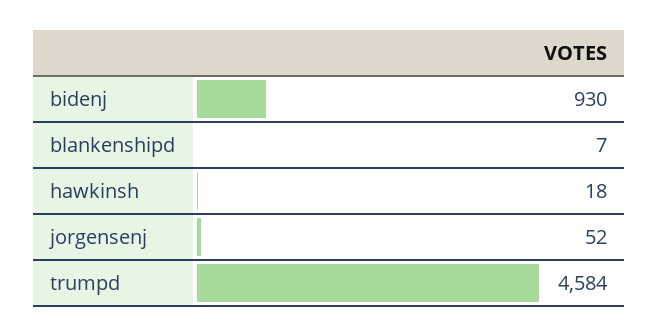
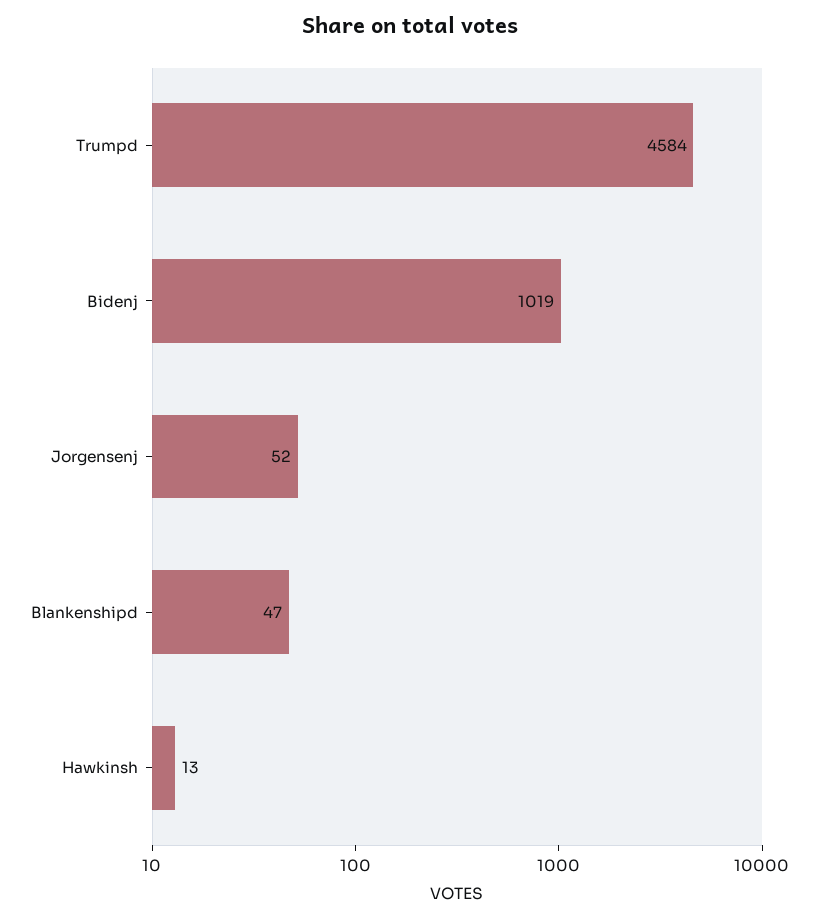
  {
-   "bidenj": 930,
+   "bidenj": 1019,
-   "blankenshipd": 7,
+   "blankenshipd": 47,
-   "hawkinsh": 18,
+   "hawkinsh": 13,
    "jorgensenj": 52,
    "trumpd": 4584
  }

